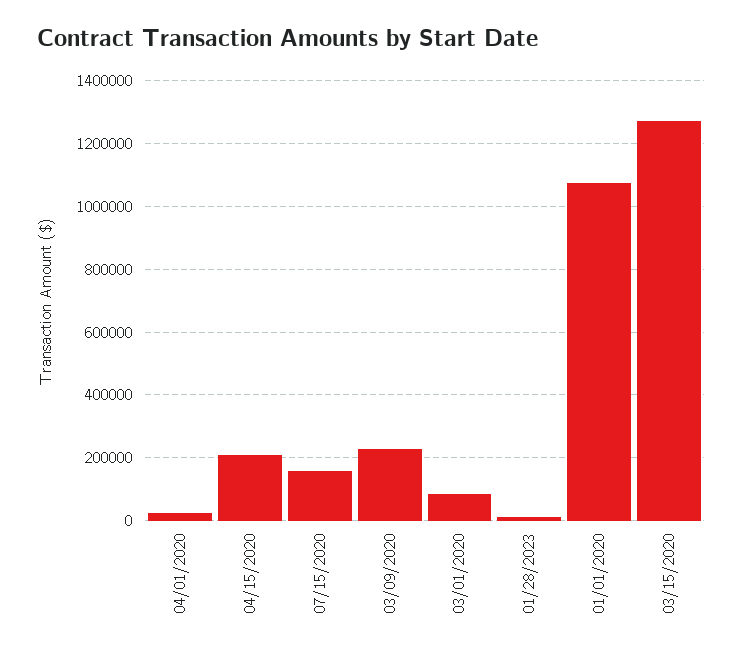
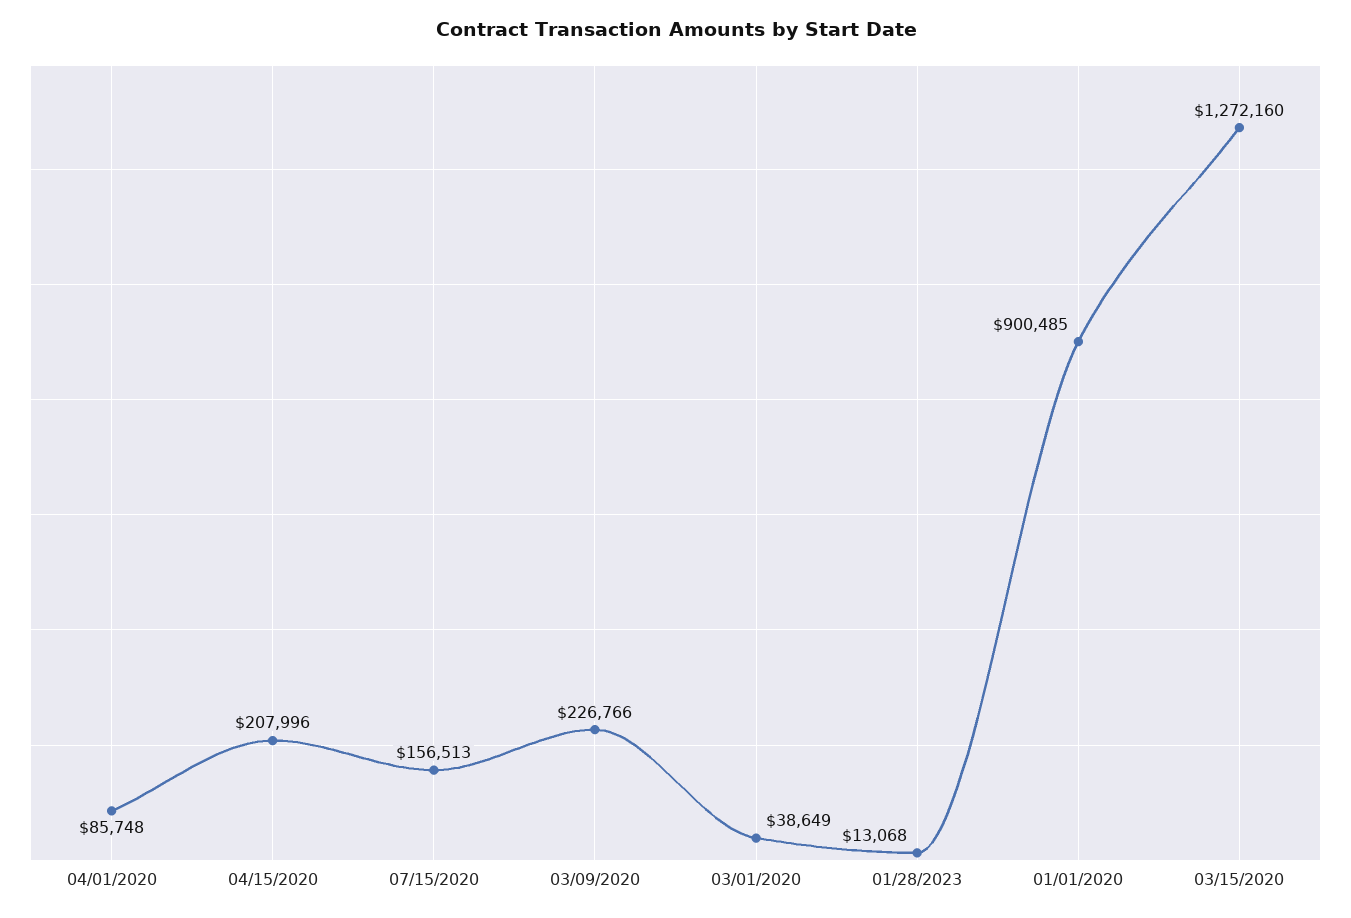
  {
-   "04/01/2020": 20000,
+   "04/01/2020": 85748,
    "04/15/2020": 207996,
    "07/15/2020": 156513,
    "03/09/2020": 226766,
-   "03/01/2020": 80000,
+   "03/01/2020": 38649,
    "01/28/2023": 13068,
-   "01/01/2020": 1080000,
+   "01/01/2020": 900485,
    "03/15/2020": 1272160
  }

